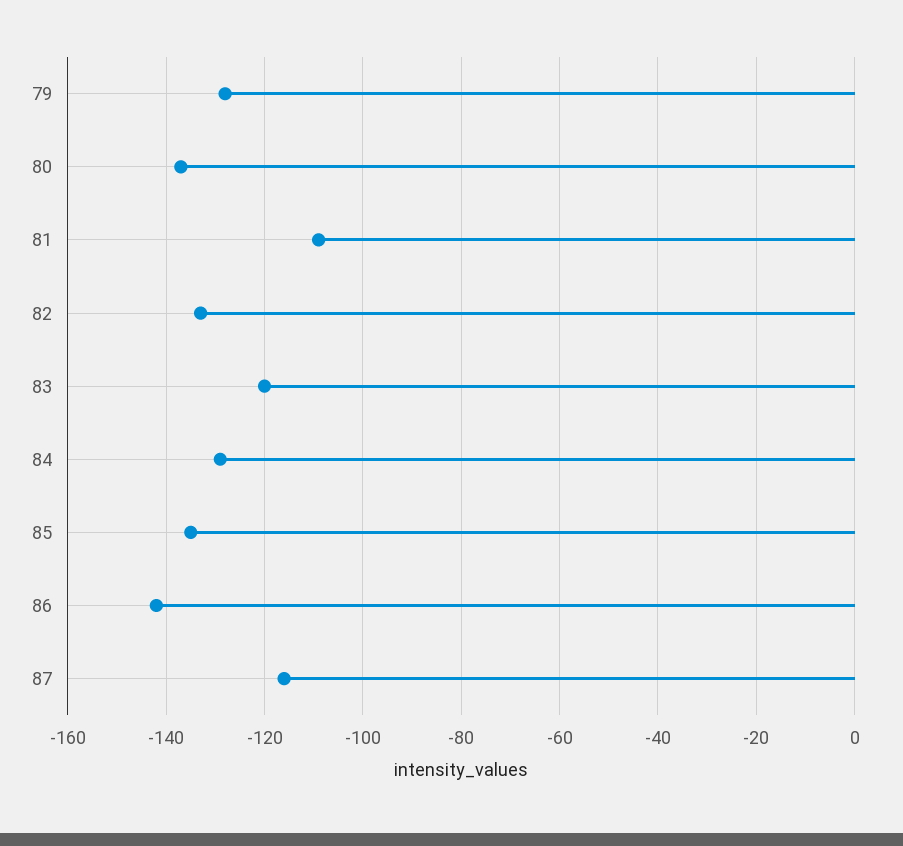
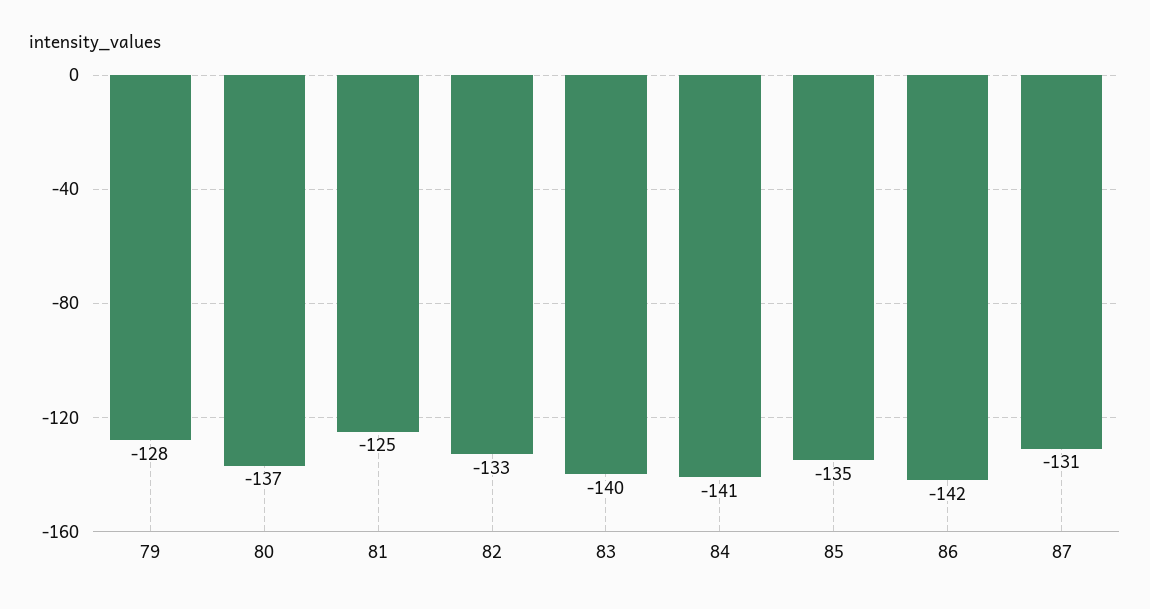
  {
    "79": -128,
    "80": -137,
-   "81": -110,
+   "81": -125,
    "82": -133,
-   "83": -120,
+   "83": -140,
-   "84": -130,
+   "84": -141,
    "85": -135,
    "86": -142,
-   "87": -115
+   "87": -131
  }

